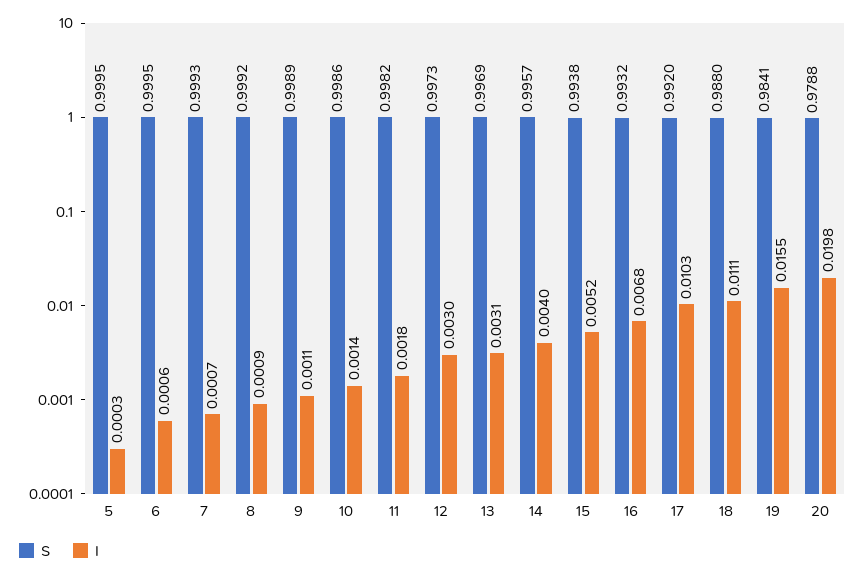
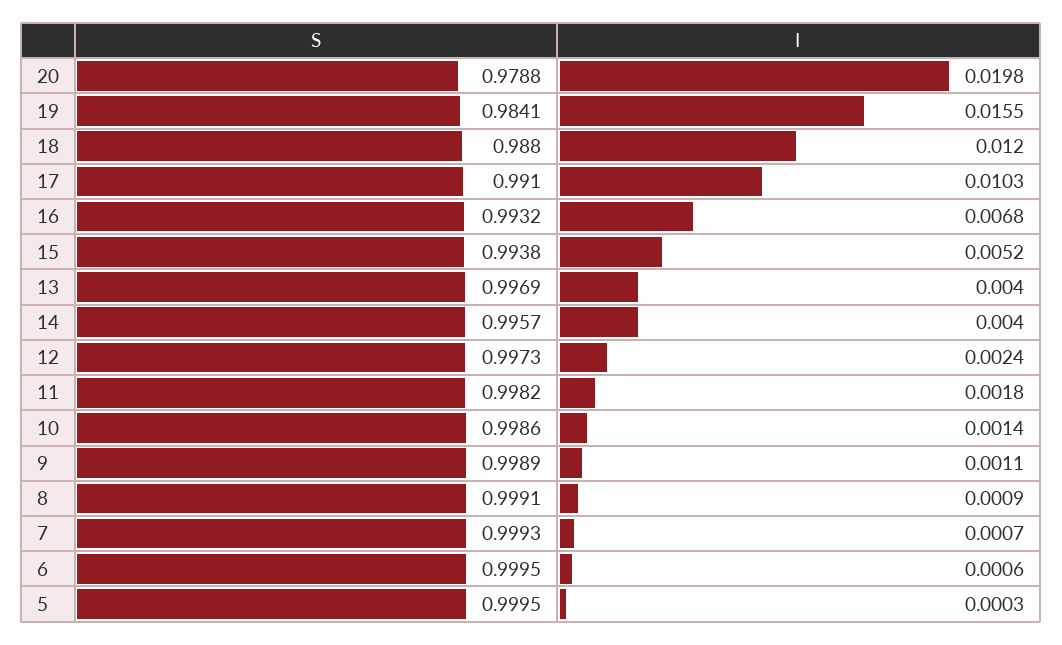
  {
    "S": {
      "5": 0.9995,
      "6": 0.9995,
      "7": 0.9993,
-     "8": 0.9992,
+     "8": 0.9991,
      "9": 0.9989,
      "10": 0.9986,
      "11": 0.9982,
      "12": 0.9973,
      "13": 0.9969,
      "14": 0.9957,
      "15": 0.9938,
      "16": 0.9932,
-     "17": 0.992,
+     "17": 0.991,
      "18": 0.988,
      "19": 0.9841,
      "20": 0.9788
    },
    "I": {
      "5": 0.0003,
      "6": 0.0006,
      "7": 0.0007,
      "8": 0.0009,
      "9": 0.0011,
      "10": 0.0014,
      "11": 0.0018,
-     "12": 0.003,
+     "12": 0.0024,
-     "13": 0.0031,
+     "13": 0.004,
      "14": 0.004,
      "15": 0.0052,
      "16": 0.0068,
      "17": 0.0103,
-     "18": 0.0111,
+     "18": 0.012,
      "19": 0.0155,
      "20": 0.0198
    }
  }

